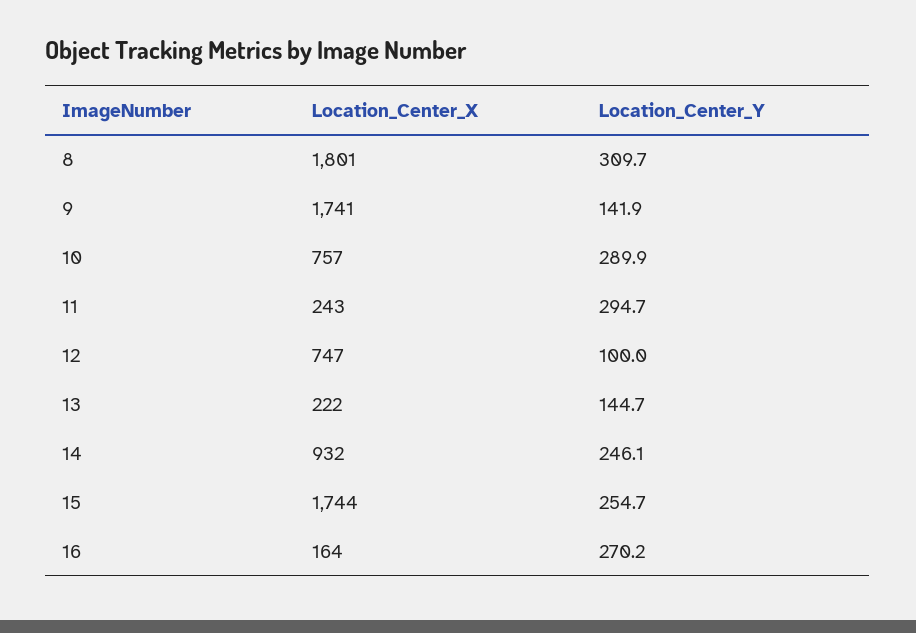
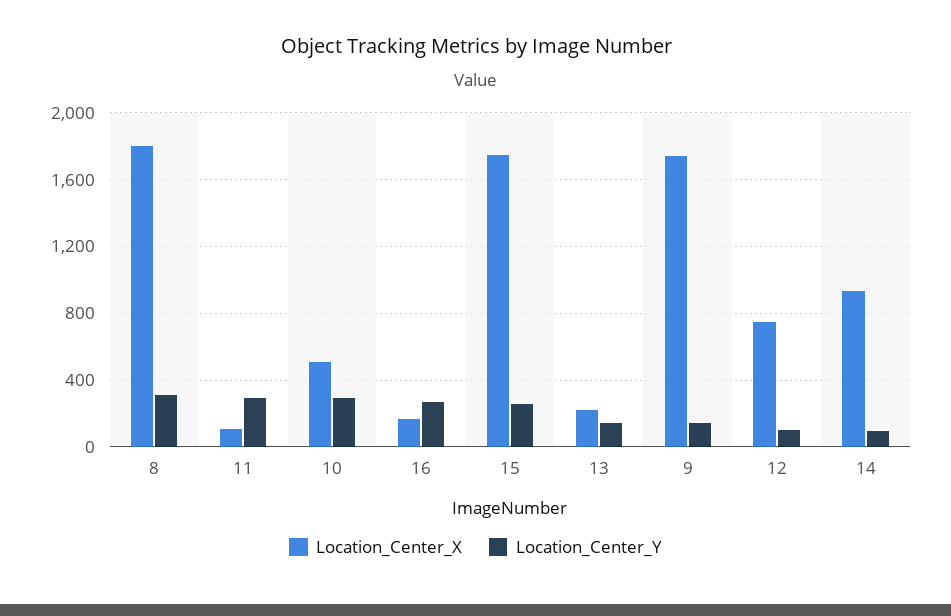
  {
    "Location_Center_X": {
      "8": 1801,
      "9": 1741,
-     "10": 757,
+     "10": 500,
-     "11": 243,
+     "11": 100,
      "12": 747,
      "13": 222,
      "14": 932,
      "15": 1744,
      "16": 164
    },
    "Location_Center_Y": {
      "8": 309.7,
      "9": 141.9,
      "10": 289.9,
      "11": 294.7,
      "12": 100,
      "13": 144.7,
-     "14": 246.1,
+     "14": 100,
      "15": 254.7,
      "16": 270.2
    }
  }

